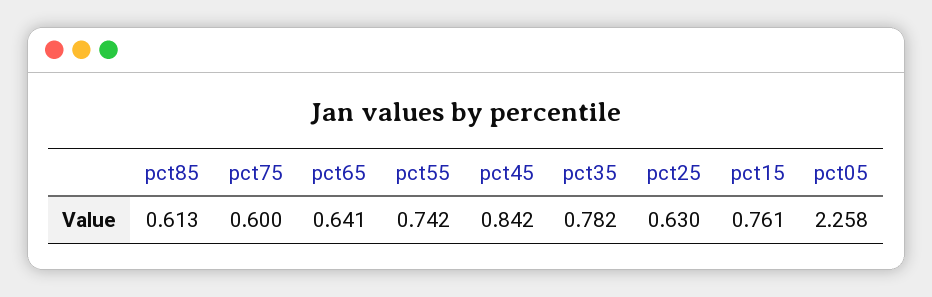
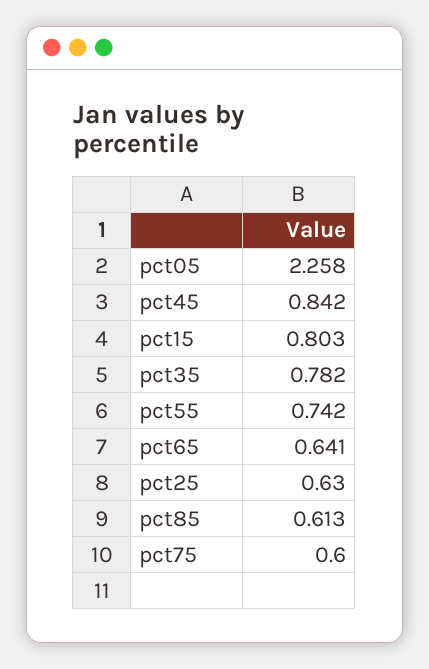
  {
    "pct85": 0.613,
    "pct75": 0.6,
    "pct65": 0.641,
    "pct55": 0.742,
    "pct45": 0.842,
    "pct35": 0.782,
    "pct25": 0.63,
-   "pct15": 0.761,
+   "pct15": 0.803,
    "pct05": 2.258
  }

